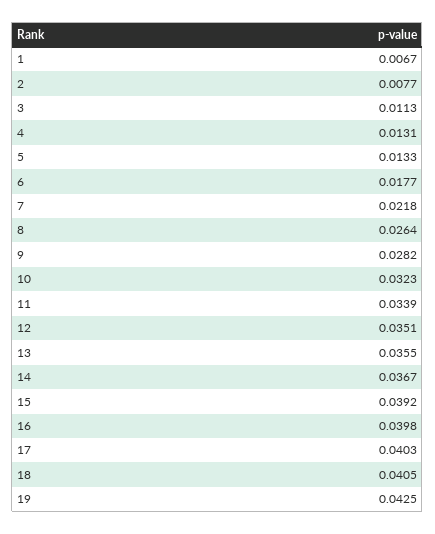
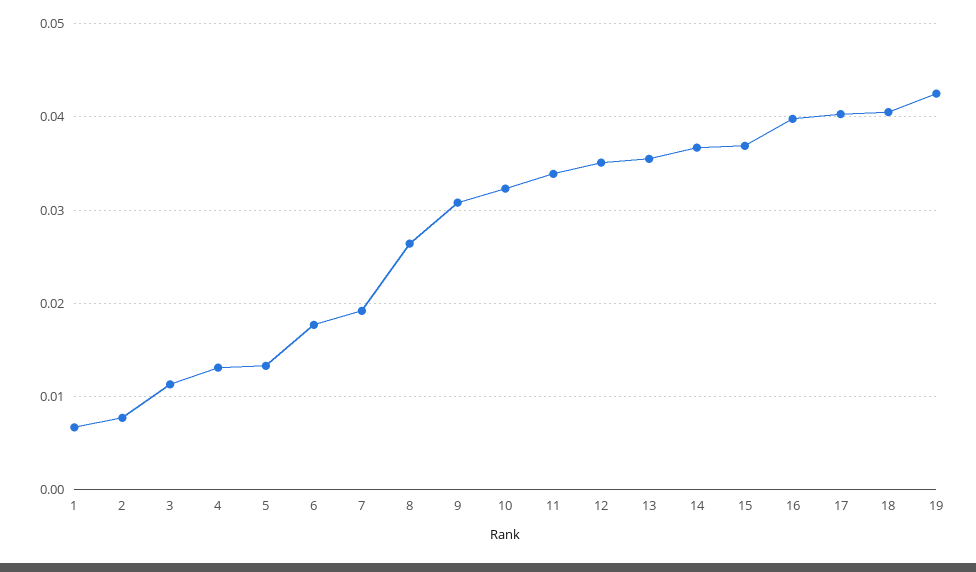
  {
    "1": 0.0067,
    "2": 0.0077,
    "3": 0.0113,
    "4": 0.0131,
    "5": 0.0133,
    "6": 0.0177,
-   "7": 0.0218,
+   "7": 0.019,
    "8": 0.0264,
-   "9": 0.0282,
+   "9": 0.031,
    "10": 0.0323,
    "11": 0.0339,
    "12": 0.0351,
    "13": 0.0355,
    "14": 0.0367,
-   "15": 0.0392,
+   "15": 0.037,
    "16": 0.0398,
    "17": 0.0403,
    "18": 0.0405,
    "19": 0.0425
  }

